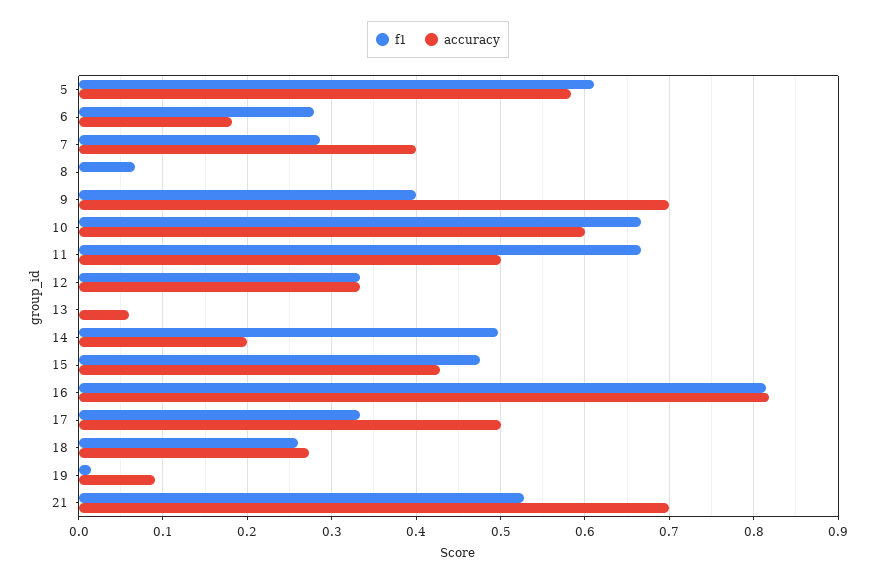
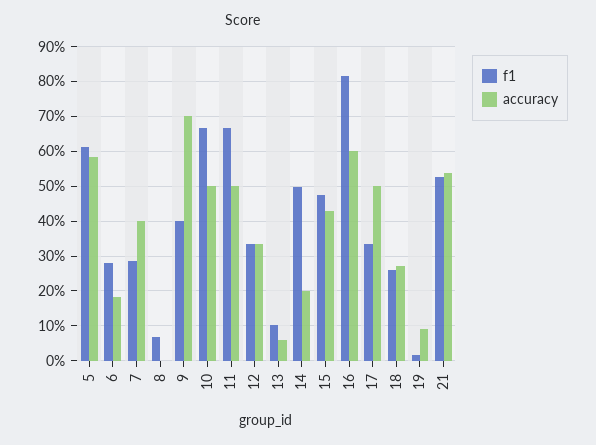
  {
    "f1": {
      "5": 0.61,
      "6": 0.28,
      "7": 0.29,
      "8": 0.07,
      "9": 0.4,
      "10": 0.67,
      "11": 0.67,
      "12": 0.33,
-     "13": 0,
+     "13": 0.1,
      "14": 0.5,
      "15": 0.48,
      "16": 0.82,
      "17": 0.33,
      "18": 0.26,
      "19": 0.02,
      "21": 0.53
    },
    "accuracy": {
      "5": 0.58,
      "6": 0.18,
      "7": 0.4,
      "8": 0,
      "9": 0.7,
-     "10": 0.6,
+     "10": 0.5,
      "11": 0.5,
      "12": 0.33,
      "13": 0.06,
      "14": 0.2,
      "15": 0.43,
-     "16": 0.82,
+     "16": 0.6,
      "17": 0.5,
      "18": 0.27,
      "19": 0.09,
-     "21": 0.7
+     "21": 0.54
    }
  }

